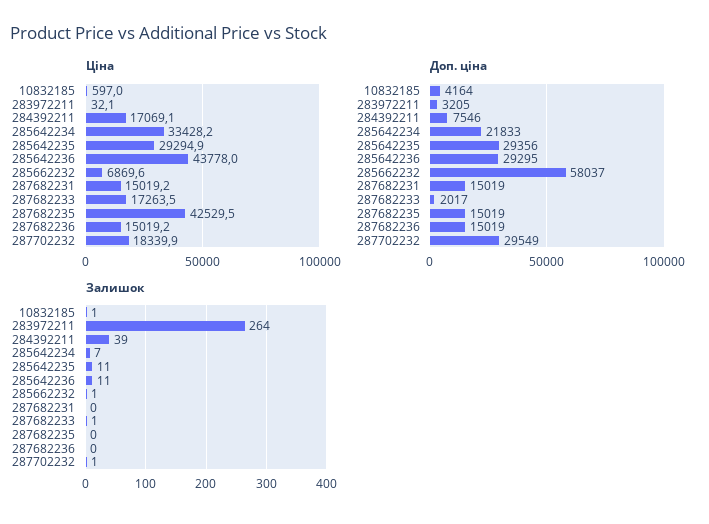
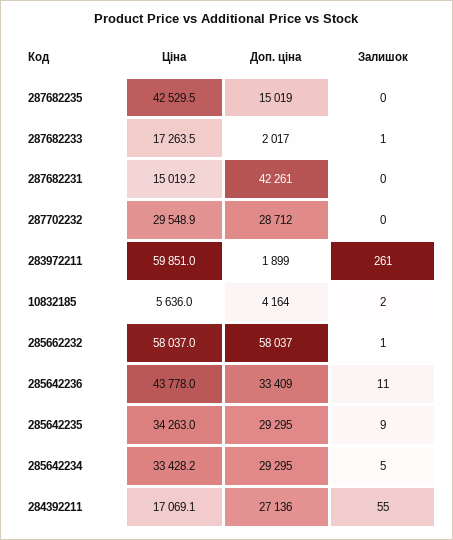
  {
    "Ціна": {
-     "10832185": 597,
+     "10832185": 5636,
-     "283972211": 32.1,
+     "283972211": 59851,
      "284392211": 17069.1,
      "285642234": 33428.2,
-     "285642235": 29294.9,
+     "285642235": 34263,
      "285642236": 43778,
-     "285662232": 6869.6,
+     "285662232": 58037,
      "287682231": 15019.2,
      "287682233": 17263.5,
      "287682235": 42529.5,
-     "287682236": 15019.2,
-     "287702232": 18339.9
+     "287702232": 29548.9
    },
    "Доп. ціна": {
      "10832185": 4164,
-     "283972211": 3205,
+     "283972211": 1899,
-     "284392211": 7546,
+     "284392211": 27136,
-     "285642234": 21833,
+     "285642234": 29295,
-     "285642235": 29356,
+     "285642235": 29295,
-     "285642236": 29295,
+     "285642236": 33409,
      "285662232": 58037,
-     "287682231": 15019,
+     "287682231": 42261,
      "287682233": 2017,
      "287682235": 15019,
-     "287682236": 15019,
-     "287702232": 29549
+     "287702232": 28712
    },
    "Залишок": {
-     "10832185": 1,
+     "10832185": 2,
-     "283972211": 264,
+     "283972211": 261,
-     "284392211": 39,
+     "284392211": 55,
-     "285642234": 7,
+     "285642234": 5,
-     "285642235": 11,
+     "285642235": 9,
      "285642236": 11,
      "285662232": 1,
      "287682231": 0,
      "287682233": 1,
      "287682235": 0,
-     "287682236": 0,
-     "287702232": 1
+     "287702232": 0
    }
  }

